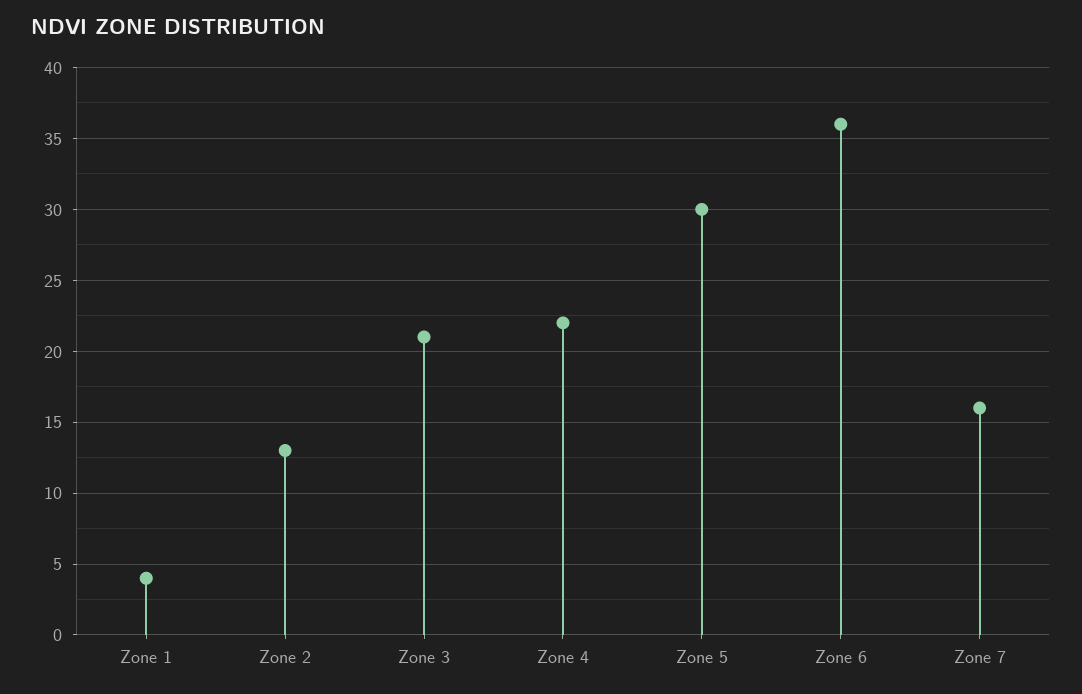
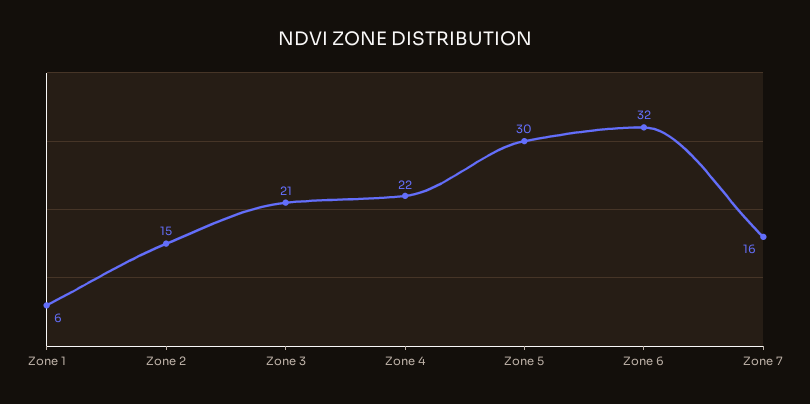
  {
-   "Zone 1": 4,
+   "Zone 1": 6,
-   "Zone 2": 13,
+   "Zone 2": 15,
    "Zone 3": 21,
    "Zone 4": 22,
    "Zone 5": 30,
-   "Zone 6": 36,
+   "Zone 6": 32,
    "Zone 7": 16
  }

